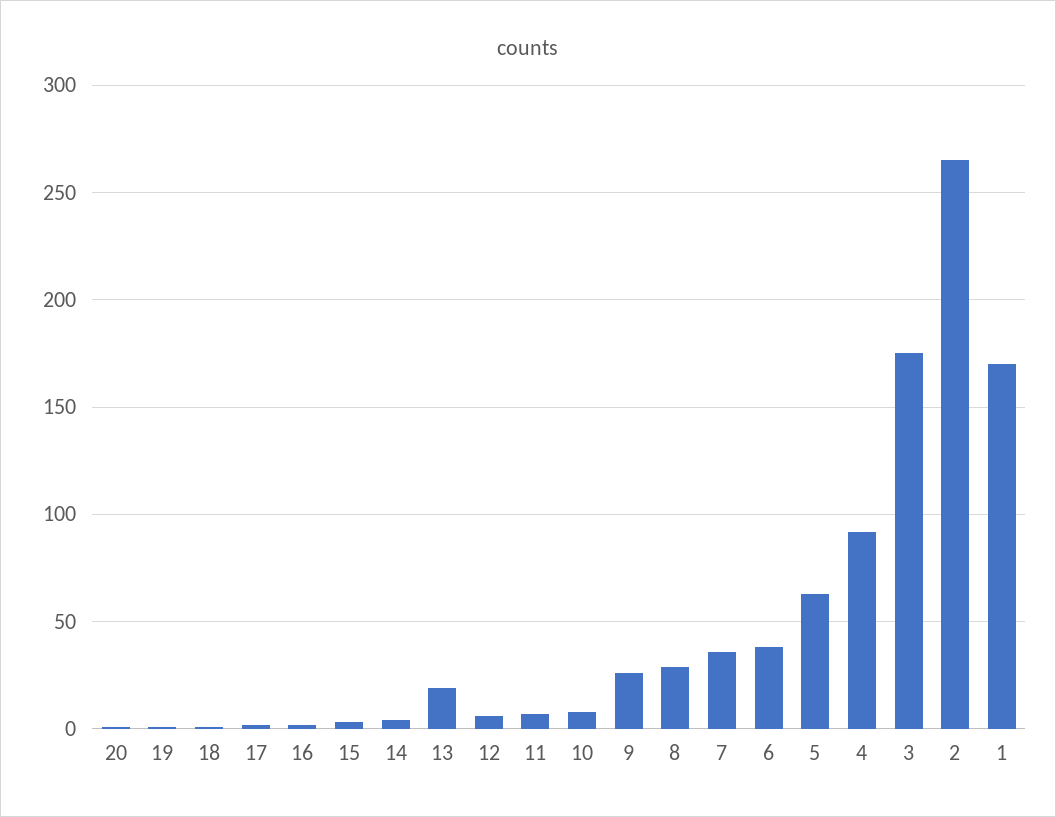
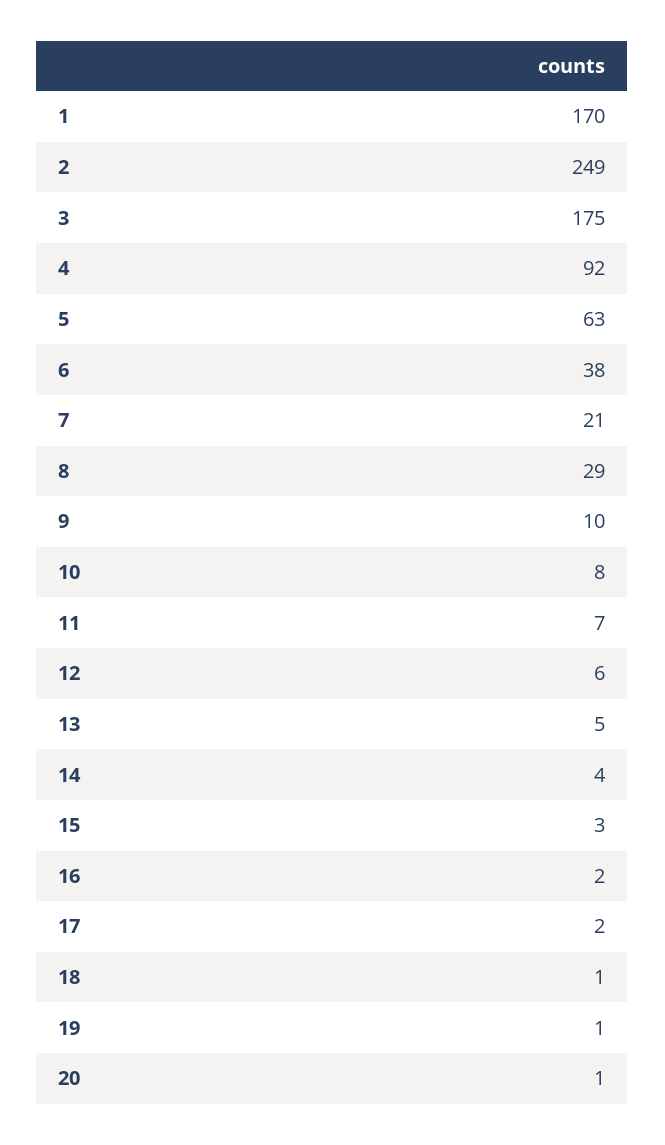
  {
    "20": 1,
    "19": 1,
    "18": 1,
    "17": 2,
    "16": 2,
    "15": 3,
    "14": 4,
-   "13": 20,
+   "13": 5,
    "12": 6,
    "11": 7,
    "10": 8,
-   "9": 25,
+   "9": 10,
    "8": 29,
-   "7": 35,
+   "7": 21,
    "6": 38,
    "5": 63,
    "4": 92,
    "3": 175,
-   "2": 265,
+   "2": 249,
    "1": 170
  }

